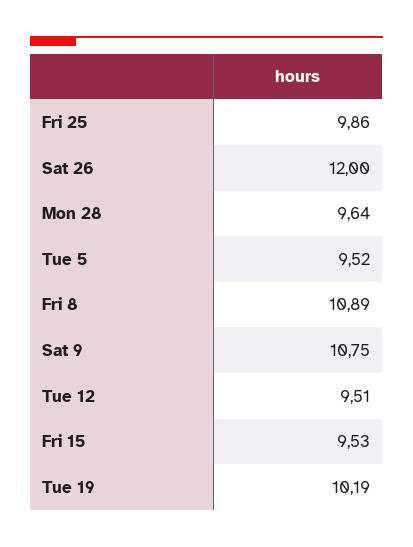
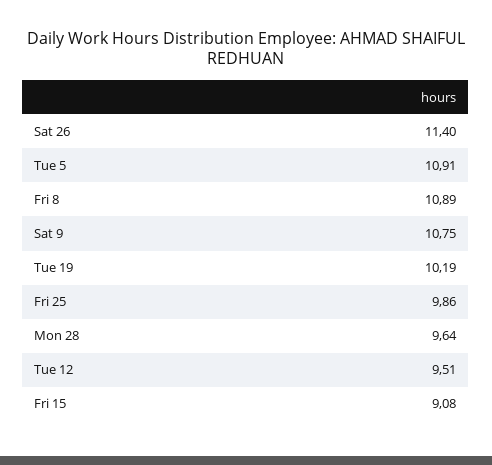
  {
    "Fri 25": 9.86,
-   "Sat 26": 12,
+   "Sat 26": 11.4,
    "Mon 28": 9.64,
-   "Tue 5": 9.52,
+   "Tue 5": 10.91,
    "Fri 8": 10.89,
    "Sat 9": 10.75,
    "Tue 12": 9.51,
-   "Fri 15": 9.53,
+   "Fri 15": 9.08,
    "Tue 19": 10.19
  }

